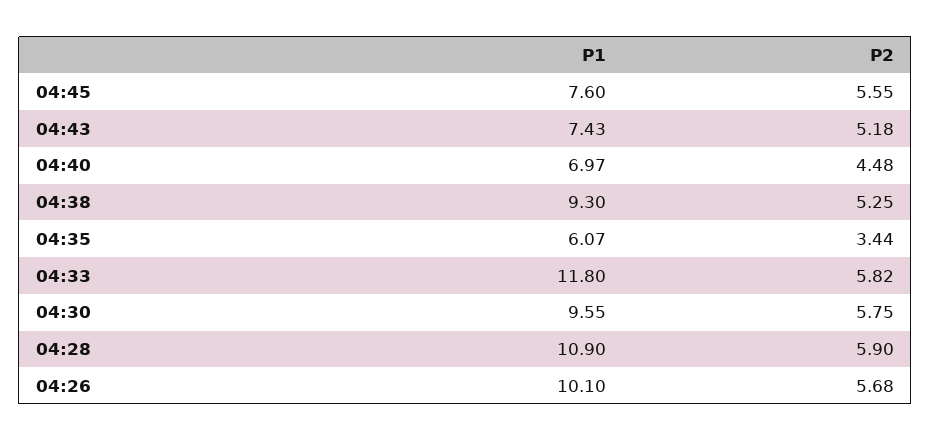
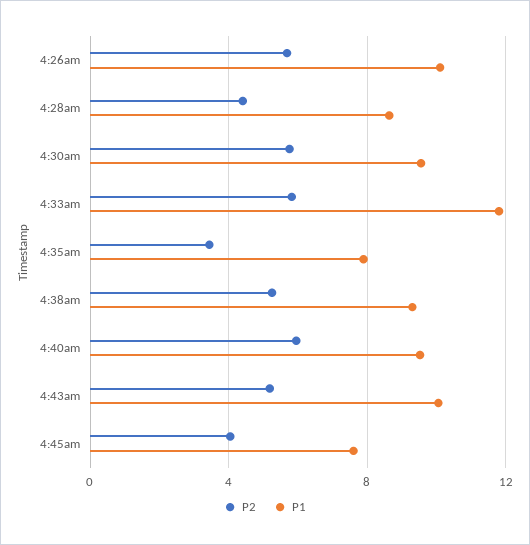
  {
    "P1": {
      "04:45": 7.6,
-     "04:43": 7.43,
+     "04:43": 10,
-     "04:40": 6.97,
+     "04:40": 9.5,
      "04:38": 9.3,
-     "04:35": 6.07,
+     "04:35": 8,
      "04:33": 11.8,
      "04:30": 9.55,
-     "04:28": 10.9,
+     "04:28": 8.5,
      "04:26": 10.1
    },
    "P2": {
-     "04:45": 5.55,
+     "04:45": 4,
      "04:43": 5.18,
-     "04:40": 4.48,
+     "04:40": 6,
      "04:38": 5.25,
      "04:35": 3.44,
      "04:33": 5.82,
      "04:30": 5.75,
-     "04:28": 5.9,
+     "04:28": 4.5,
      "04:26": 5.68
    }
  }

